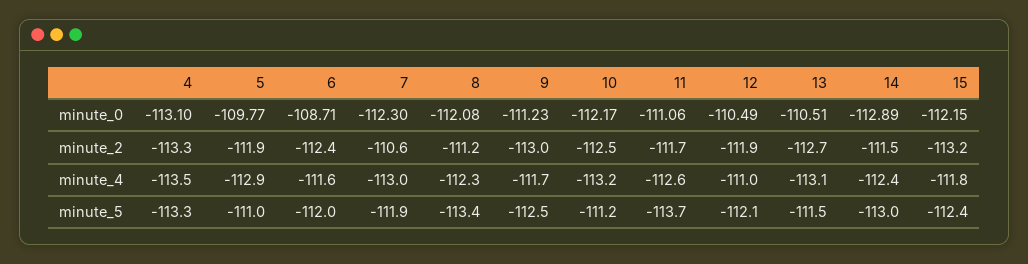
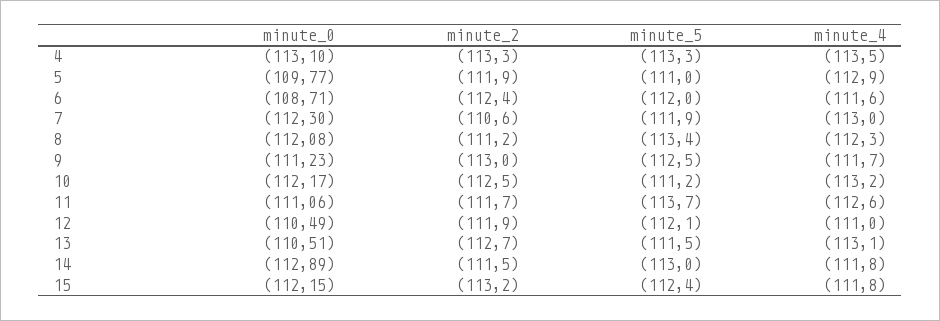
  {
    "4": {
      "minute_0": -113.1,
      "minute_2": -113.3,
      "minute_4": -113.5,
      "minute_5": -113.3
    },
    "5": {
      "minute_0": -109.77,
      "minute_2": -111.9,
      "minute_4": -112.9,
      "minute_5": -111
    },
    "6": {
      "minute_0": -108.71,
      "minute_2": -112.4,
      "minute_4": -111.6,
      "minute_5": -112
    },
    "7": {
      "minute_0": -112.3,
      "minute_2": -110.6,
      "minute_4": -113,
      "minute_5": -111.9
    },
    "8": {
      "minute_0": -112.08,
      "minute_2": -111.2,
      "minute_4": -112.3,
      "minute_5": -113.4
    },
    "9": {
      "minute_0": -111.23,
      "minute_2": -113,
      "minute_4": -111.7,
      "minute_5": -112.5
    },
    "10": {
      "minute_0": -112.17,
      "minute_2": -112.5,
      "minute_4": -113.2,
      "minute_5": -111.2
    },
    "11": {
      "minute_0": -111.06,
      "minute_2": -111.7,
      "minute_4": -112.6,
      "minute_5": -113.7
    },
    "12": {
      "minute_0": -110.49,
      "minute_2": -111.9,
      "minute_4": -111,
      "minute_5": -112.1
    },
    "13": {
      "minute_0": -110.51,
      "minute_2": -112.7,
      "minute_4": -113.1,
      "minute_5": -111.5
    },
    "14": {
      "minute_0": -112.89,
      "minute_2": -111.5,
-     "minute_4": -112.4,
+     "minute_4": -111.8,
      "minute_5": -113
    },
    "15": {
      "minute_0": -112.15,
      "minute_2": -113.2,
      "minute_4": -111.8,
      "minute_5": -112.4
    }
  }

